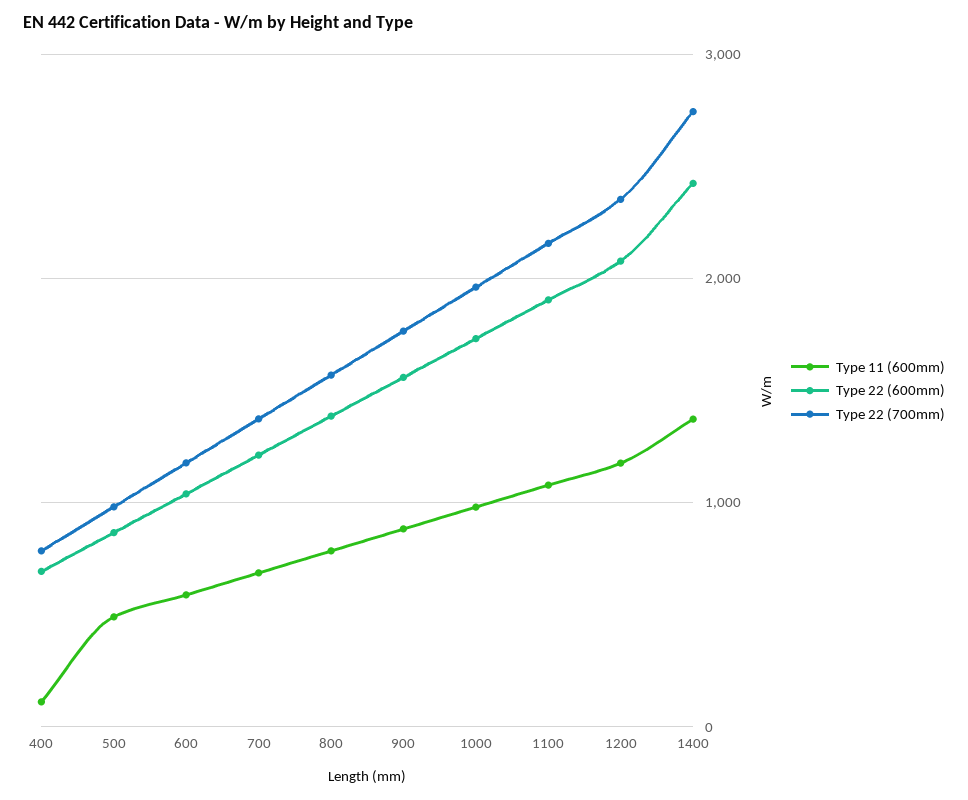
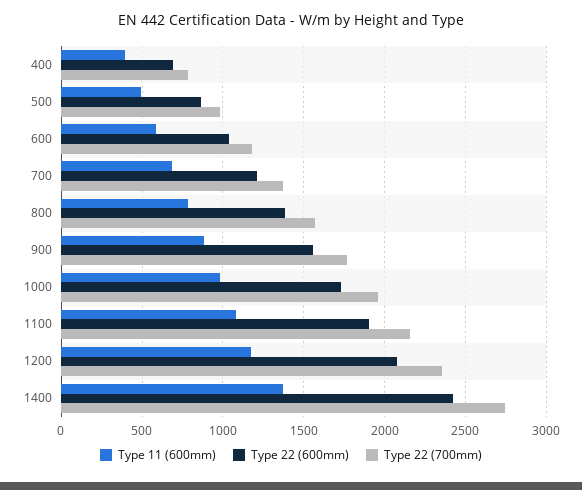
  {
    "Type 11 (600mm)": {
-     "400": 100,
+     "400": 400,
      "500": 500,
      "600": 600,
      "700": 700,
      "800": 800,
      "900": 900,
      "1000": 1000,
      "1100": 1100,
      "1200": 1200,
      "1400": 1350
    },
    "Type 22 (600mm)": {
      "400": 700,
      "500": 850,
      "600": 1050,
      "700": 1200,
      "800": 1400,
      "900": 1550,
      "1000": 1750,
      "1100": 1900,
      "1200": 2100,
      "1400": 2450
    },
    "Type 22 (700mm)": {
      "400": 800,
      "500": 1000,
      "600": 1200,
      "700": 1350,
      "800": 1550,
      "900": 1750,
      "1000": 1950,
      "1100": 2150,
      "1200": 2350,
      "1400": 2750
    }
  }

